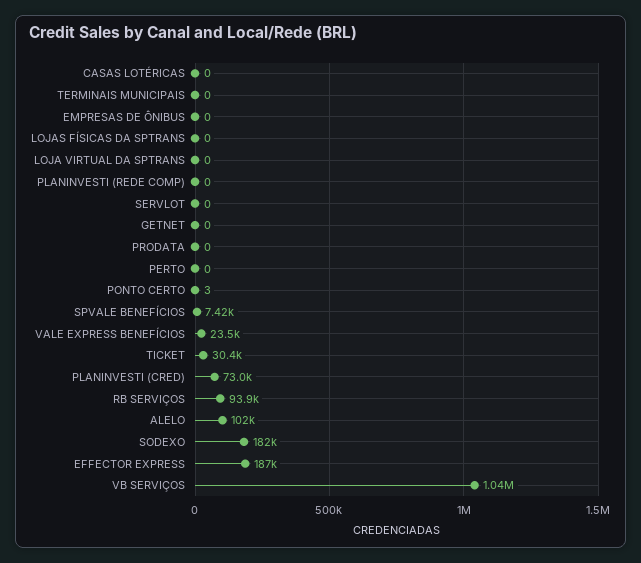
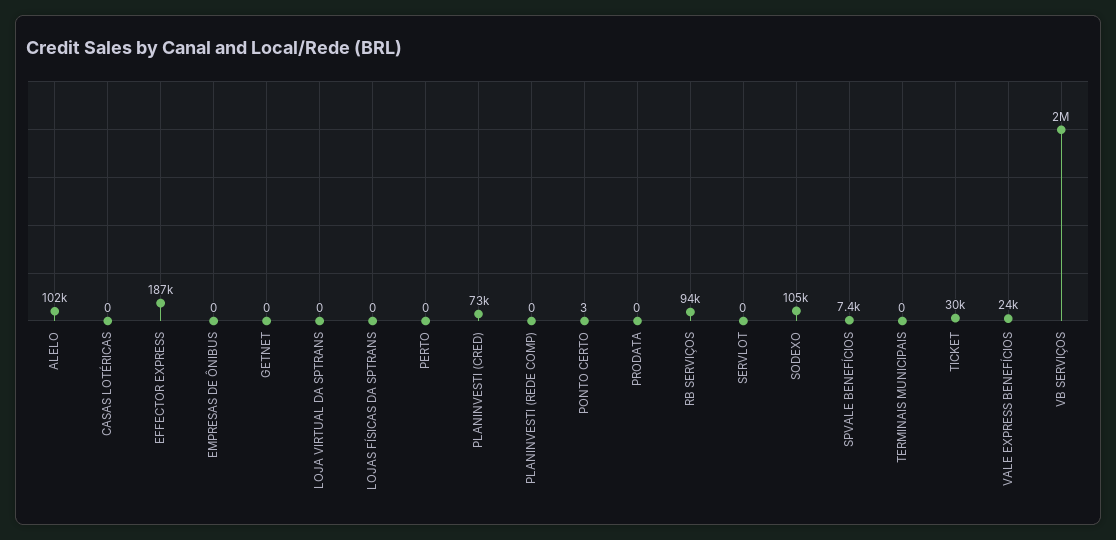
  {
    "CASAS LOTÉRICAS": 0,
    "TERMINAIS MUNICIPAIS": 0,
    "EMPRESAS DE ÔNIBUS": 0,
    "LOJAS FÍSICAS DA SPTRANS": 0,
    "LOJA VIRTUAL DA SPTRANS": 0,
    "PLANINVESTI (REDE COMP)": 0,
    "SERVLOT": 0,
    "GETNET": 0,
    "PRODATA": 0,
    "PERTO": 0,
    "PONTO CERTO": 3,
    "SPVALE BENEFÍCIOS": 7420,
    "VALE EXPRESS BENEFÍCIOS": 23500,
    "TICKET": 30400,
    "PLANINVESTI (CRED)": 73000,
    "RB SERVIÇOS": 93900,
    "ALELO": 102000,
-   "SODEXO": 182000,
+   "SODEXO": 105000,
    "EFFECTOR EXPRESS": 187000,
-   "VB SERVIÇOS": 1040000
+   "VB SERVIÇOS": 2000000
  }

